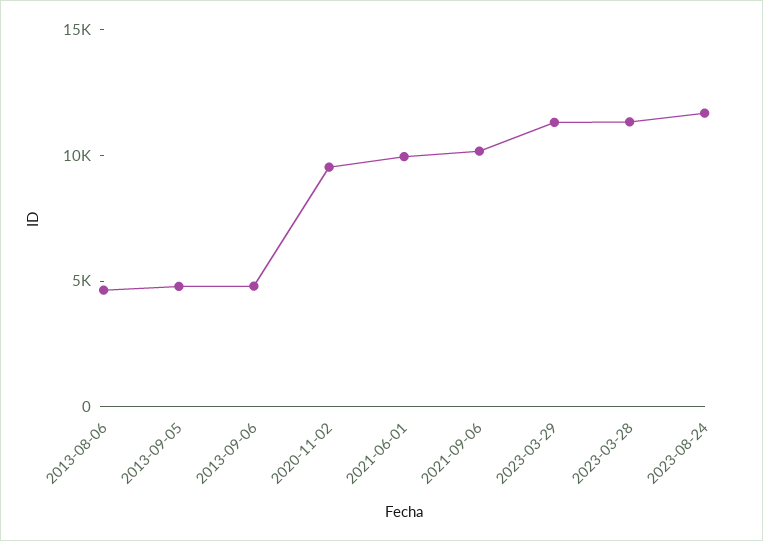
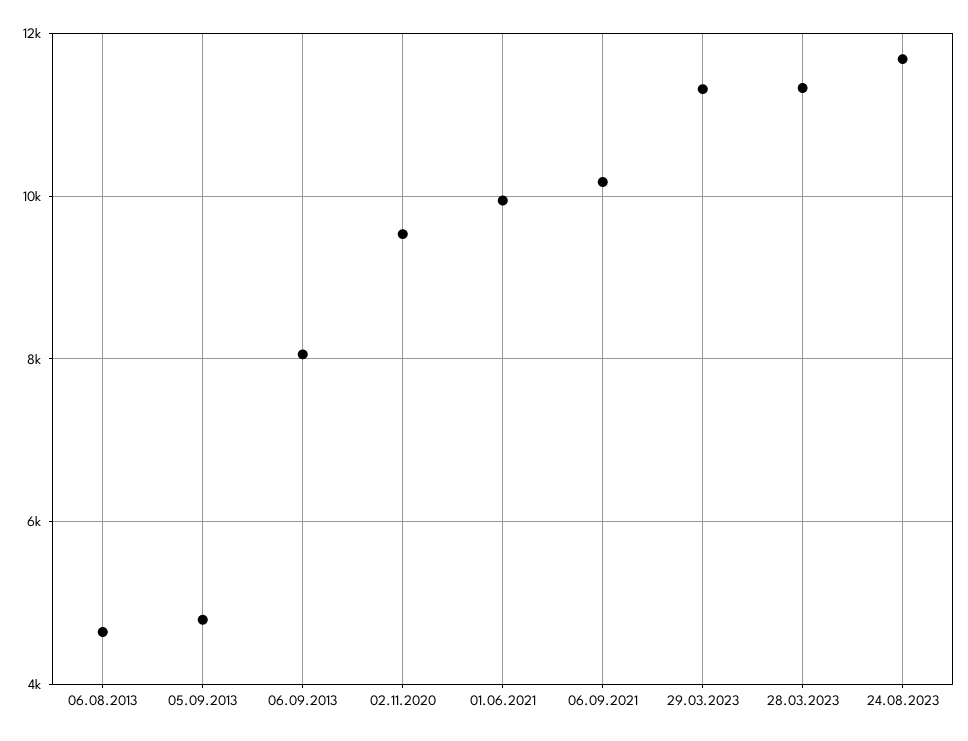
  {
    "2013-08-06": 4600,
    "2013-09-05": 4800,
-   "2013-09-06": 5000,
+   "2013-09-06": 8000,
    "2020-11-02": 9600,
    "2021-06-01": 10000,
    "2021-09-06": 10200,
    "2023-03-29": 11400,
    "2023-03-28": 11400,
    "2023-08-24": 11600
  }

